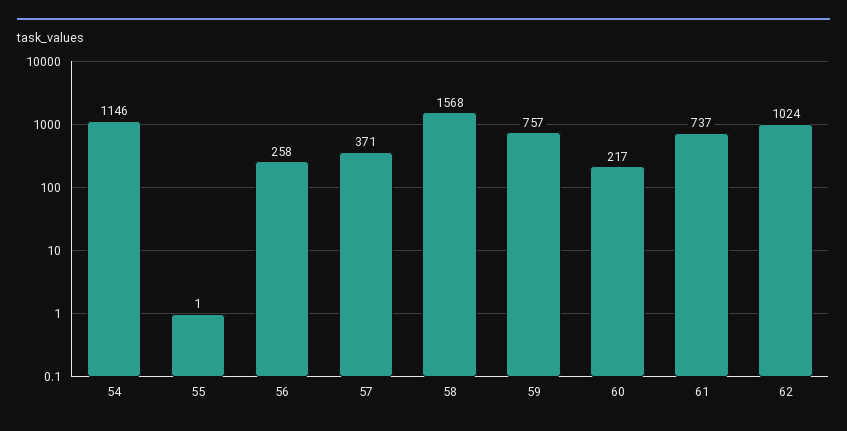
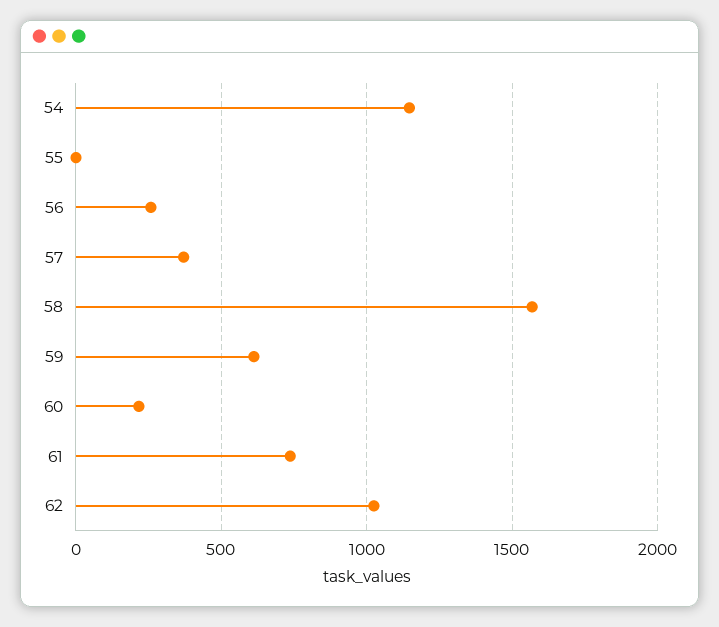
  {
    "54": 1146,
    "55": 1,
    "56": 258,
    "57": 371,
    "58": 1568,
-   "59": 757,
+   "59": 600,
    "60": 217,
    "61": 737,
    "62": 1024
  }

